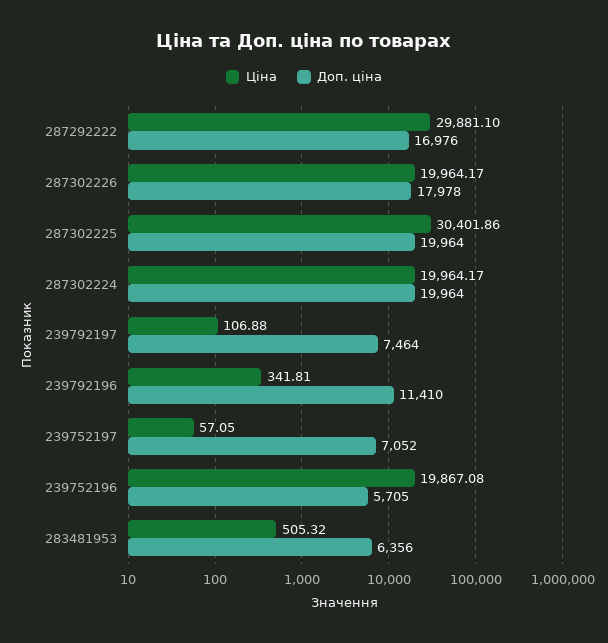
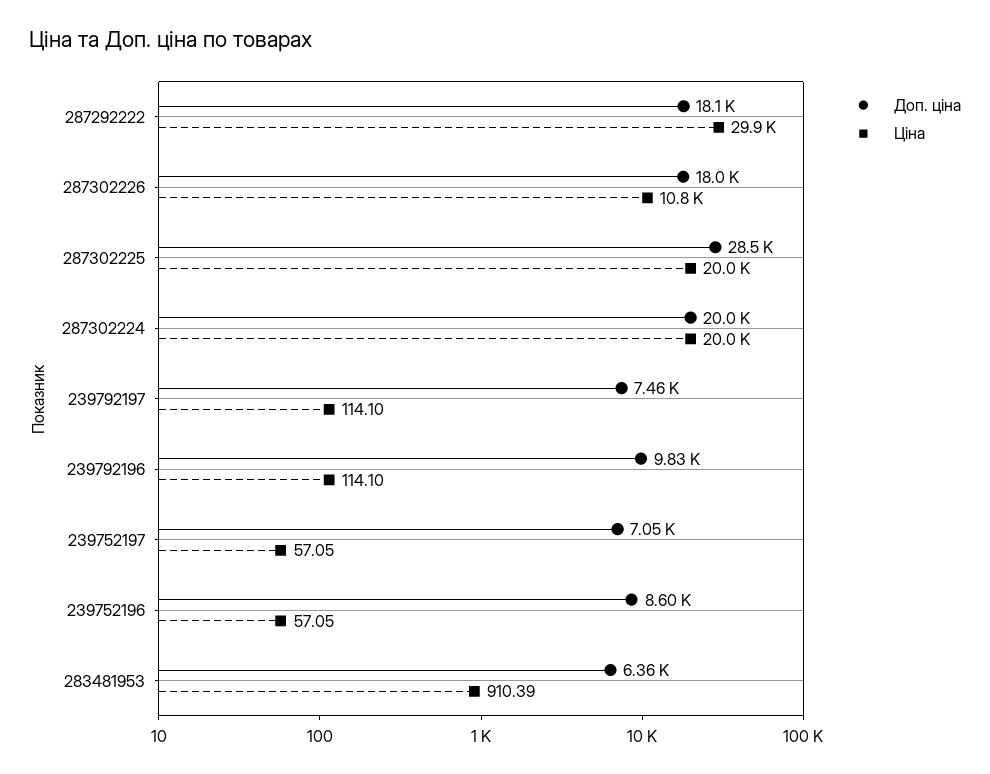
  {
    "Ціна": {
      "287292222": 29881.1,
-     "287302226": 19964.17,
+     "287302226": 10800,
-     "287302225": 30401.86,
+     "287302225": 20000,
      "287302224": 19964.17,
-     "239792197": 106.88,
+     "239792197": 114.1,
-     "239792196": 341.81,
+     "239792196": 114.1,
      "239752197": 57.05,
-     "239752196": 19867.08,
+     "239752196": 57.05,
-     "283481953": 505.32
+     "283481953": 910.39
    },
    "Доп. ціна": {
-     "287292222": 16976,
+     "287292222": 18100,
      "287302226": 17978,
-     "287302225": 19964,
+     "287302225": 28500,
      "287302224": 19964,
      "239792197": 7464,
-     "239792196": 11410,
+     "239792196": 9830,
      "239752197": 7052,
-     "239752196": 5705,
+     "239752196": 8600,
      "283481953": 6356
    }
  }

